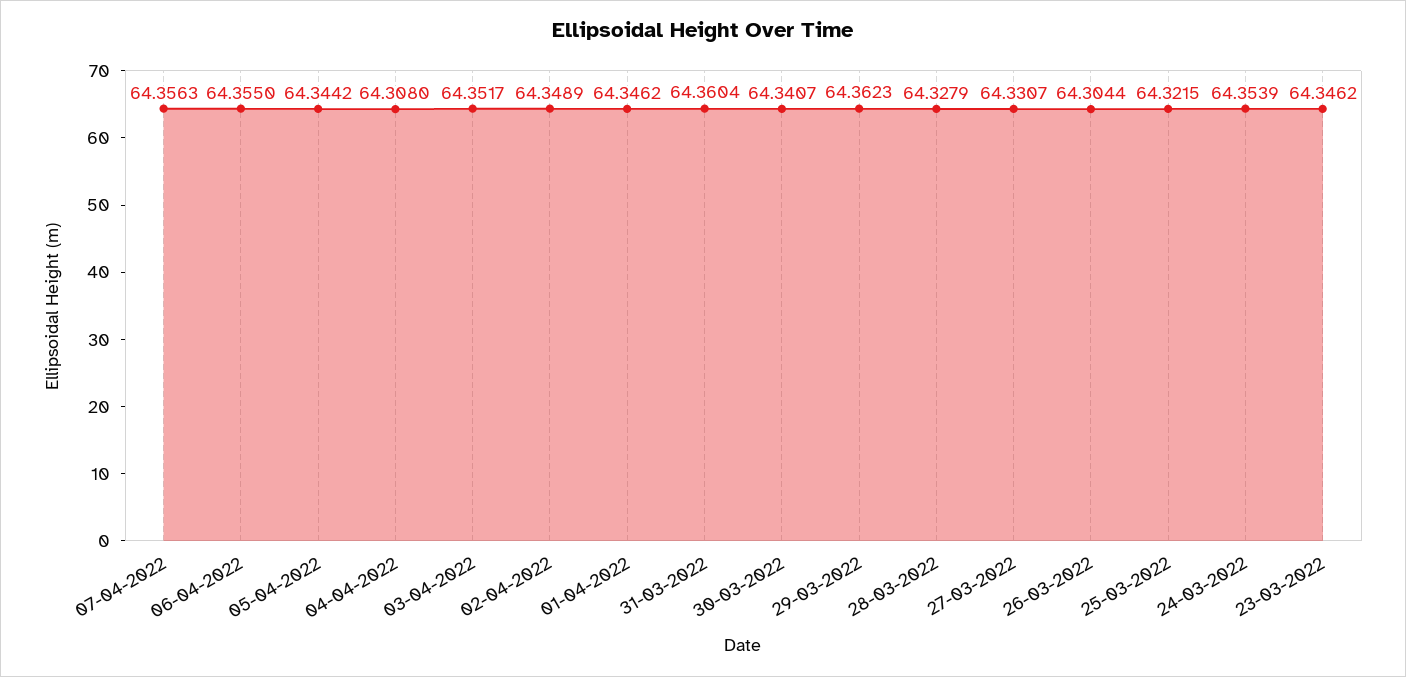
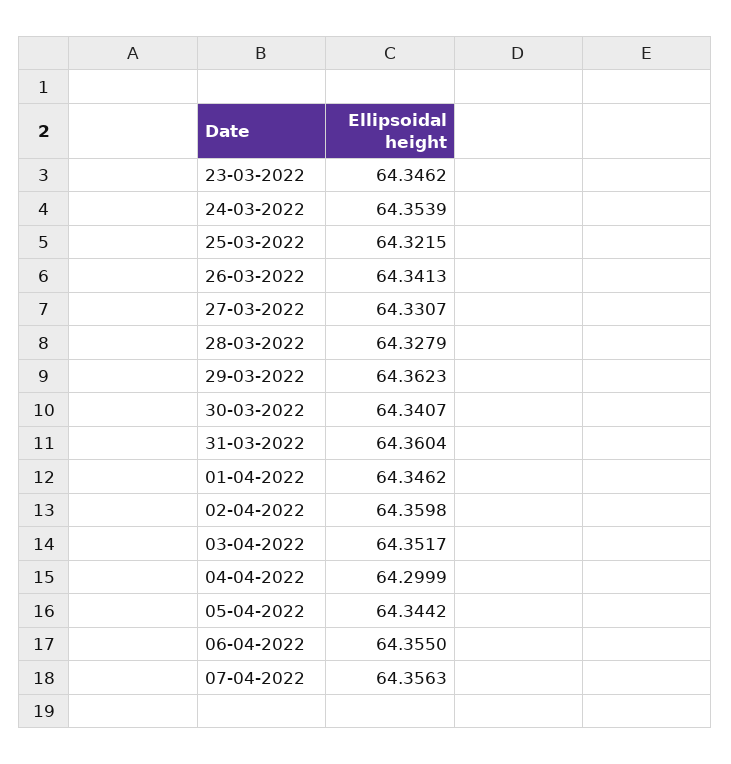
  {
    "07-04-2022": 64.3563,
    "06-04-2022": 64.355,
    "05-04-2022": 64.3442,
-   "04-04-2022": 64.308,
+   "04-04-2022": 64.2999,
    "03-04-2022": 64.3517,
-   "02-04-2022": 64.3489,
+   "02-04-2022": 64.3598,
    "01-04-2022": 64.3462,
    "31-03-2022": 64.3604,
    "30-03-2022": 64.3407,
    "29-03-2022": 64.3623,
    "28-03-2022": 64.3279,
    "27-03-2022": 64.3307,
-   "26-03-2022": 64.3044,
+   "26-03-2022": 64.3413,
    "25-03-2022": 64.3215,
    "24-03-2022": 64.3539,
    "23-03-2022": 64.3462
  }

